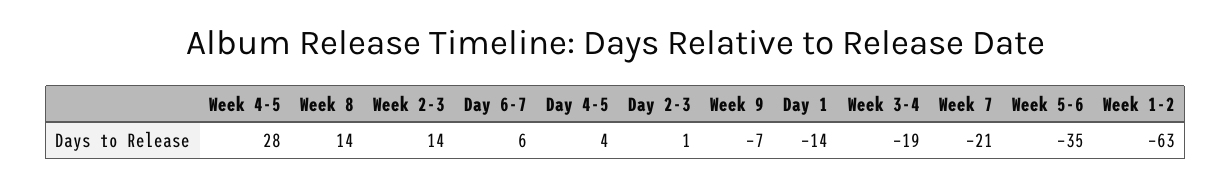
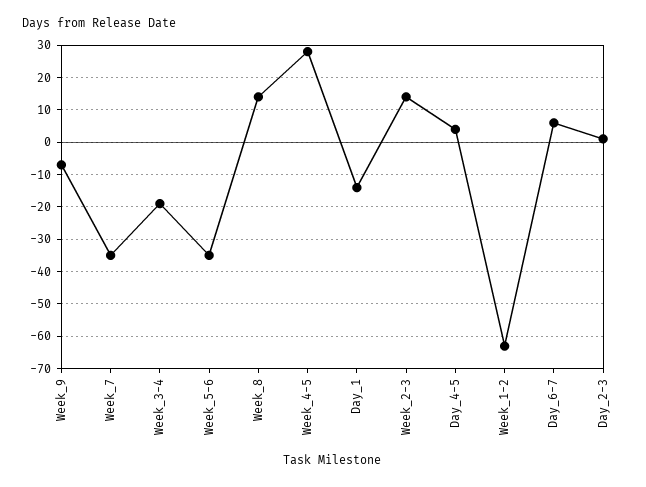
  {
    "Week 4-5": 28,
    "Week 8": 14,
    "Week 2-3": 14,
    "Day 6-7": 6,
    "Day 4-5": 4,
    "Day 2-3": 1,
    "Week 9": -7,
    "Day 1": -14,
    "Week 3-4": -19,
-   "Week 7": -21,
+   "Week 7": -35,
    "Week 5-6": -35,
    "Week 1-2": -63
  }

